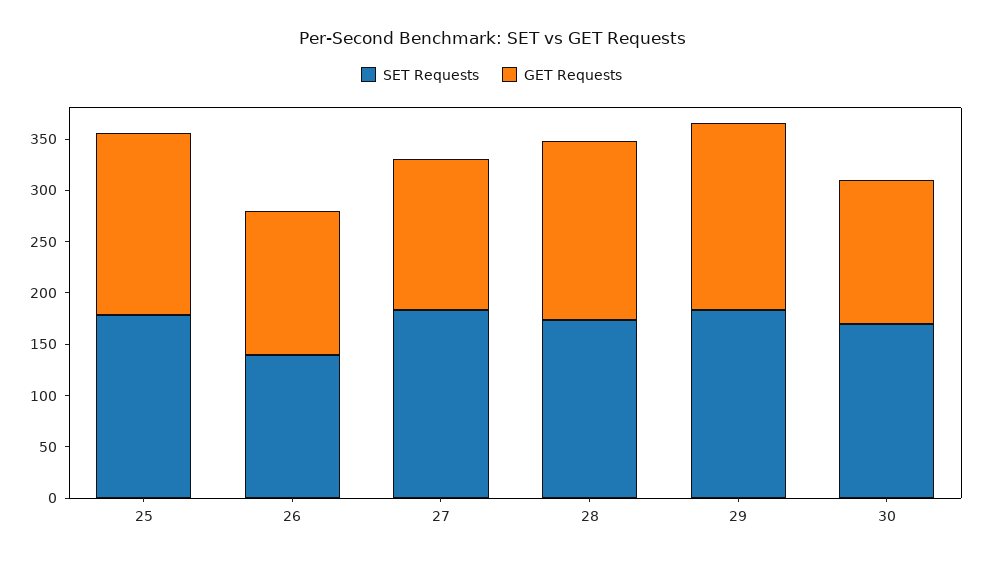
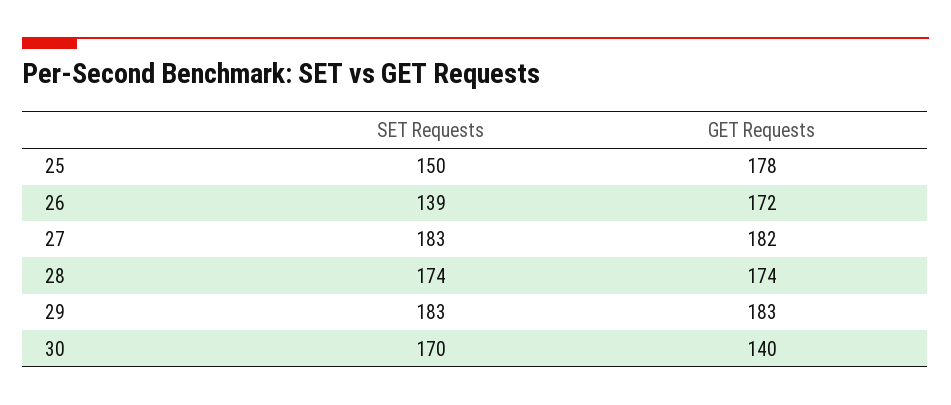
  {
    "SET Requests": {
-     "25": 180,
+     "25": 150,
      "26": 139,
      "27": 183,
      "28": 174,
      "29": 183,
      "30": 170
    },
    "GET Requests": {
      "25": 178,
-     "26": 140,
+     "26": 172,
-     "27": 150,
+     "27": 182,
      "28": 174,
      "29": 183,
      "30": 140
    }
  }

